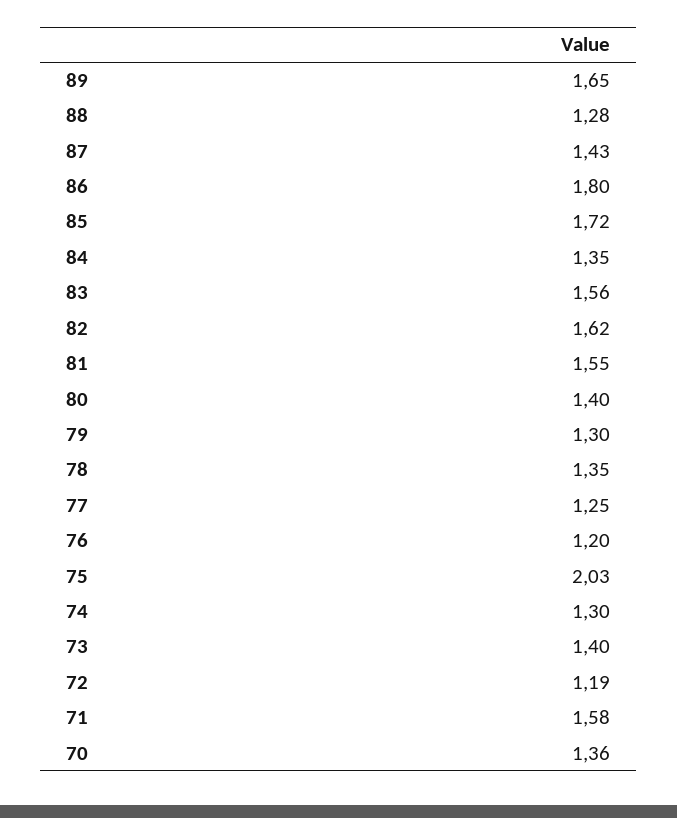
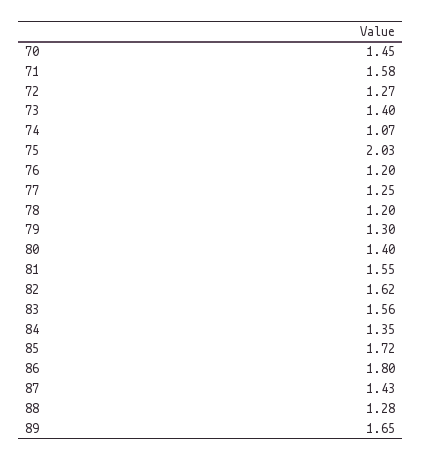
  {
    "89": 1.65,
    "88": 1.28,
    "87": 1.43,
    "86": 1.8,
    "85": 1.72,
    "84": 1.35,
    "83": 1.56,
    "82": 1.62,
    "81": 1.55,
    "80": 1.4,
    "79": 1.3,
-   "78": 1.35,
+   "78": 1.2,
    "77": 1.25,
    "76": 1.2,
    "75": 2.03,
-   "74": 1.3,
+   "74": 1.07,
    "73": 1.4,
-   "72": 1.19,
+   "72": 1.27,
    "71": 1.58,
-   "70": 1.36
+   "70": 1.45
  }

